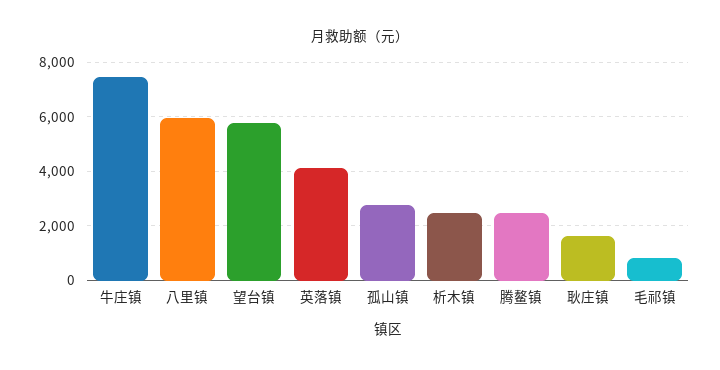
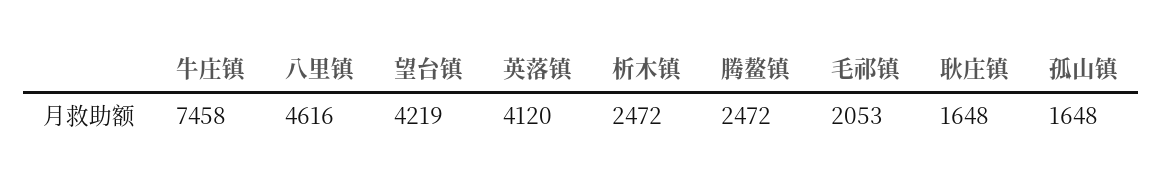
  {
    "牛庄镇": 7458,
-   "八里镇": 6000,
+   "八里镇": 4616,
-   "望台镇": 5750,
+   "望台镇": 4219,
    "英落镇": 4120,
-   "孤山镇": 2750,
+   "孤山镇": 1648,
    "析木镇": 2472,
    "腾鳌镇": 2472,
    "耿庄镇": 1648,
-   "毛祁镇": 750
+   "毛祁镇": 2053
  }

